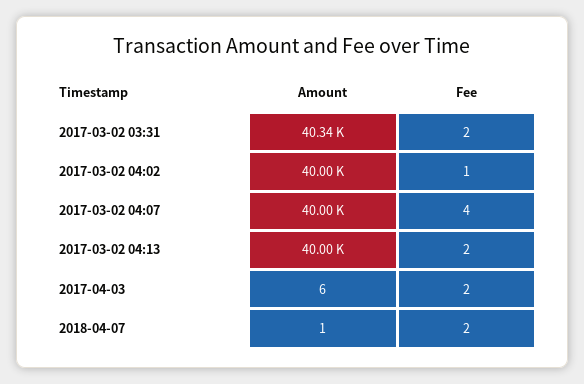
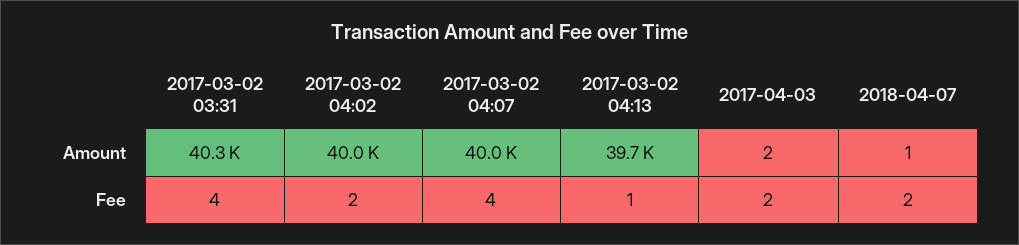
  {
    "Amount": {
      "2017-03-02 03:31": 40340,
      "2017-03-02 04:02": 40000,
      "2017-03-02 04:07": 40000,
-     "2017-03-02 04:13": 40000,
+     "2017-03-02 04:13": 39700,
-     "2017-04-03": 6,
+     "2017-04-03": 2,
      "2018-04-07": 1
    },
    "Fee": {
-     "2017-03-02 03:31": 2,
+     "2017-03-02 03:31": 4,
-     "2017-03-02 04:02": 1,
+     "2017-03-02 04:02": 2,
      "2017-03-02 04:07": 4,
-     "2017-03-02 04:13": 2,
+     "2017-03-02 04:13": 1,
      "2017-04-03": 2,
      "2018-04-07": 2
    }
  }

